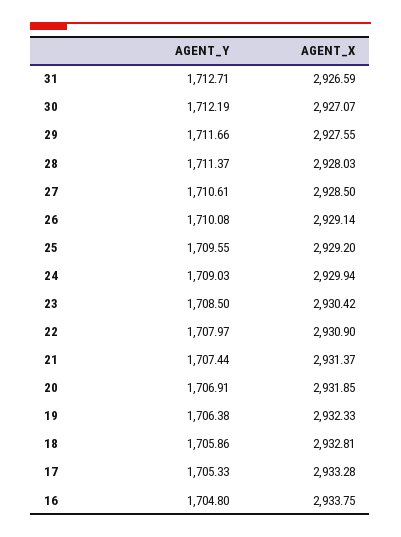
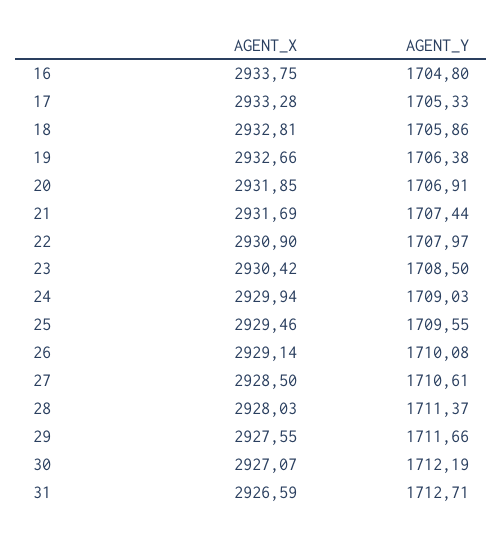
  {
    "AGENT_Y": {
      "31": 1712.71,
      "30": 1712.19,
      "29": 1711.66,
      "28": 1711.37,
      "27": 1710.61,
      "26": 1710.08,
      "25": 1709.55,
      "24": 1709.03,
      "23": 1708.5,
      "22": 1707.97,
      "21": 1707.44,
      "20": 1706.91,
      "19": 1706.38,
      "18": 1705.86,
      "17": 1705.33,
      "16": 1704.8
    },
    "AGENT_X": {
      "31": 2926.59,
      "30": 2927.07,
      "29": 2927.55,
      "28": 2928.03,
      "27": 2928.5,
      "26": 2929.14,
-     "25": 2929.2,
+     "25": 2929.46,
      "24": 2929.94,
      "23": 2930.42,
      "22": 2930.9,
-     "21": 2931.37,
+     "21": 2931.69,
      "20": 2931.85,
-     "19": 2932.33,
+     "19": 2932.66,
      "18": 2932.81,
      "17": 2933.28,
      "16": 2933.75
    }
  }

